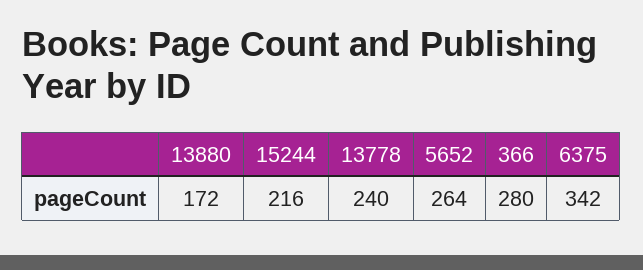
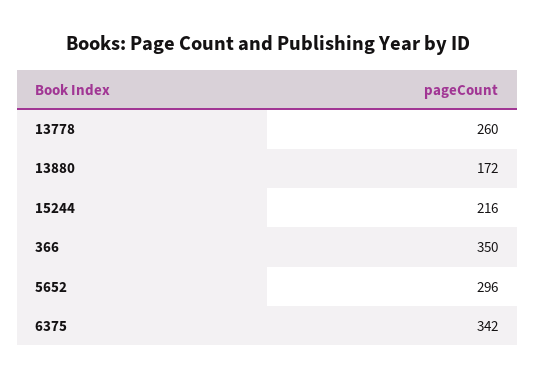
  {
    "13880": 172,
    "15244": 216,
-   "13778": 240,
+   "13778": 260,
-   "5652": 264,
+   "5652": 296,
-   "366": 280,
+   "366": 350,
    "6375": 342
  }

